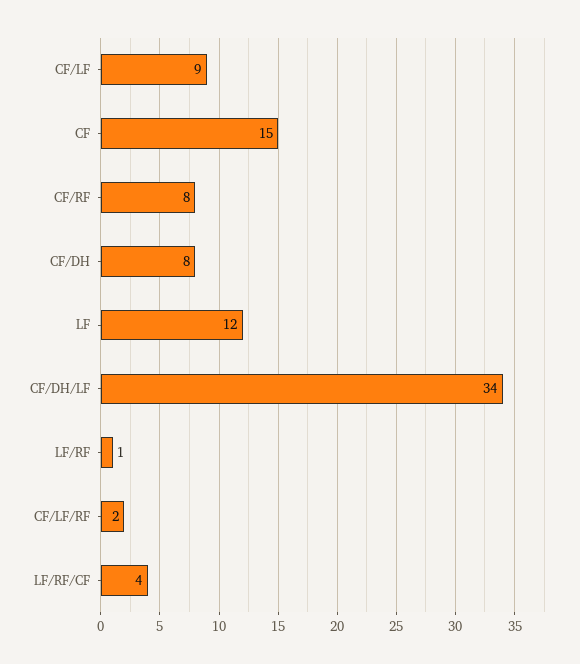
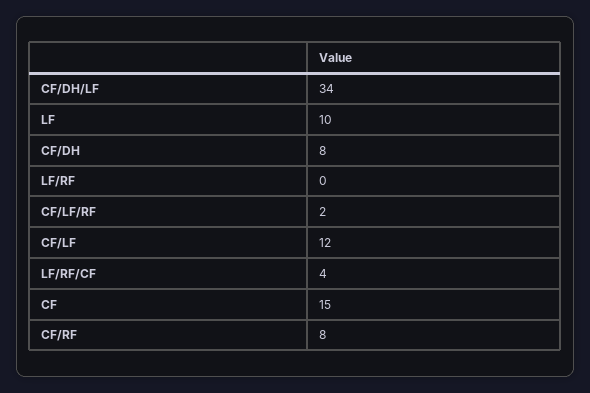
  {
-   "CF/LF": 9,
+   "CF/LF": 12,
    "CF": 15,
    "CF/RF": 8,
    "CF/DH": 8,
-   "LF": 12,
+   "LF": 10,
    "CF/DH/LF": 34,
-   "LF/RF": 1,
+   "LF/RF": 0,
    "CF/LF/RF": 2,
    "LF/RF/CF": 4
  }

